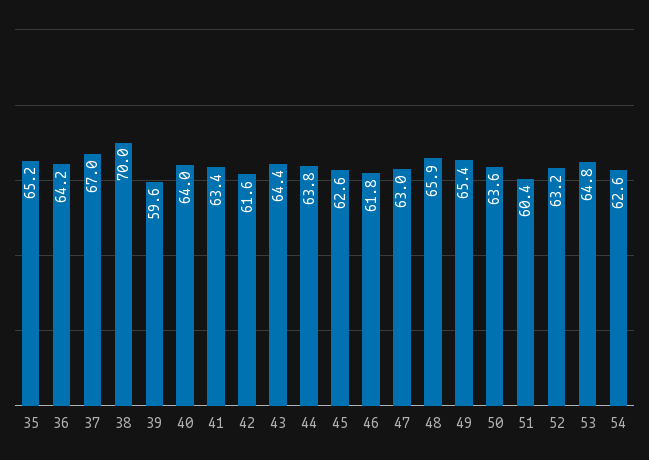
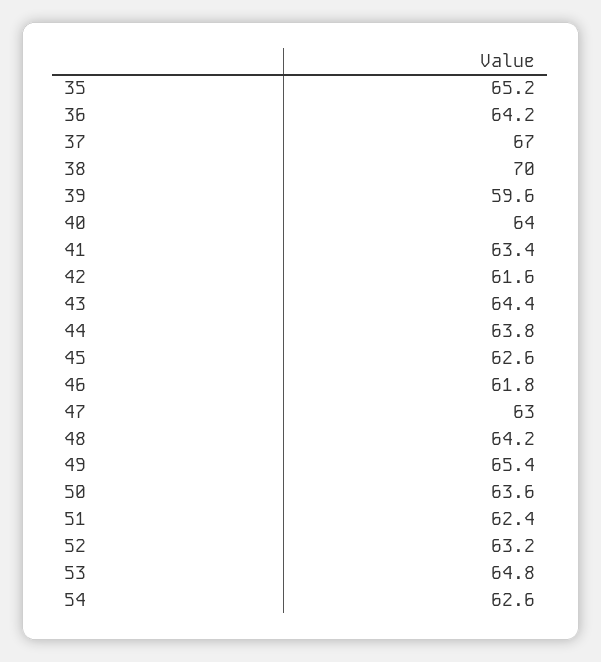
  {
    "35": 65.2,
    "36": 64.2,
    "37": 67,
    "38": 70,
    "39": 59.6,
    "40": 64,
    "41": 63.4,
    "42": 61.6,
    "43": 64.4,
    "44": 63.8,
    "45": 62.6,
    "46": 61.8,
    "47": 63,
-   "48": 65.9,
+   "48": 64.2,
    "49": 65.4,
    "50": 63.6,
-   "51": 60.4,
+   "51": 62.4,
    "52": 63.2,
    "53": 64.8,
    "54": 62.6
  }

